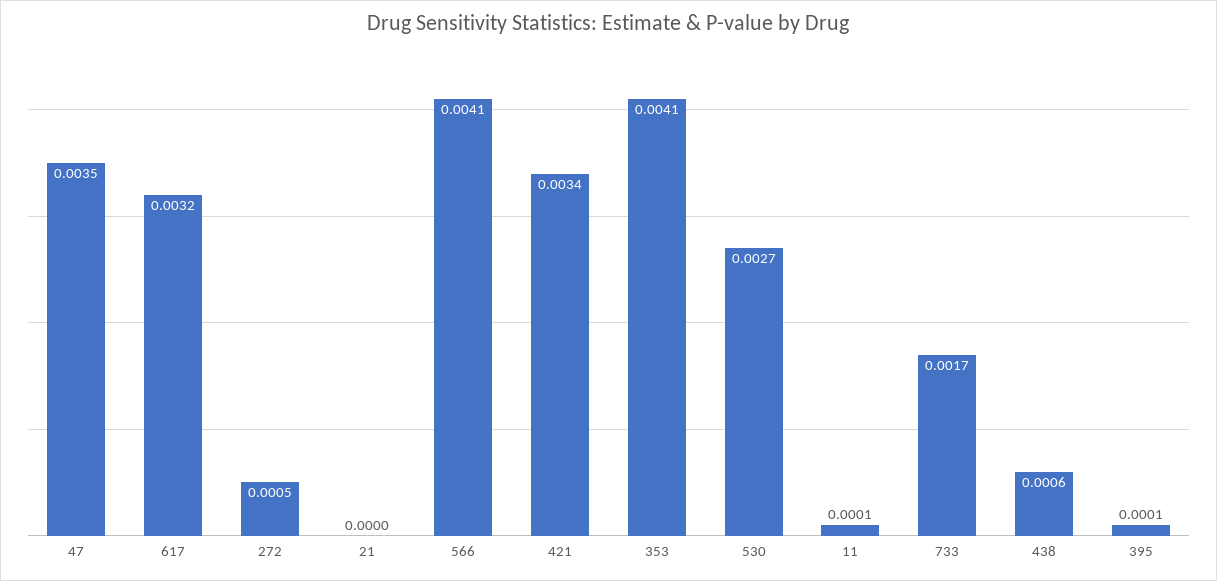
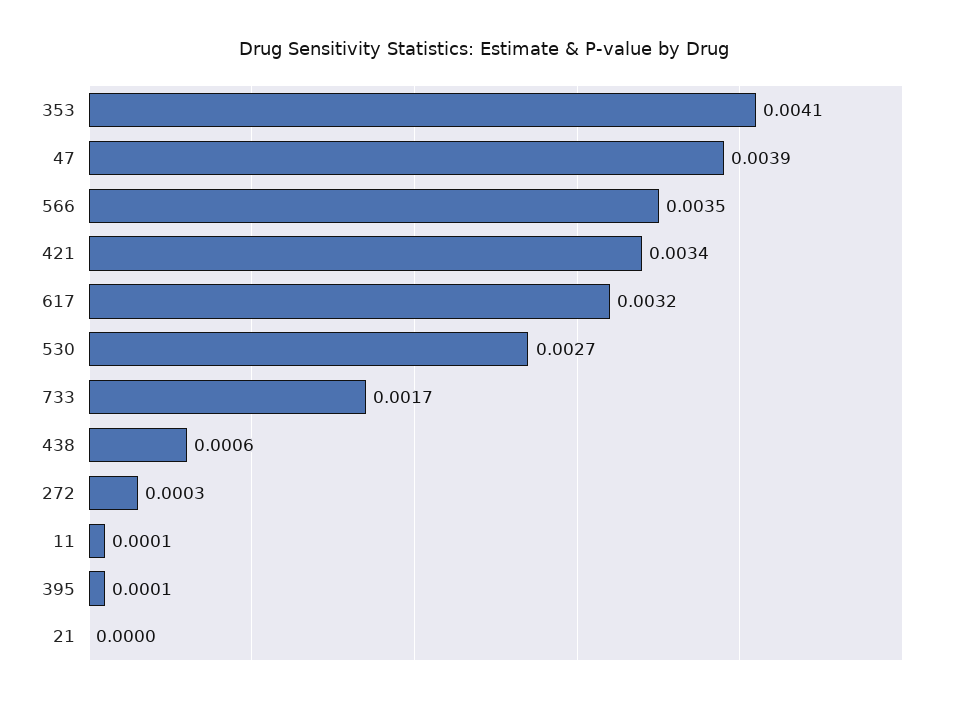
  {
-   "47": 0.0035,
+   "47": 0.0039,
    "617": 0.0032,
-   "272": 0.0005,
+   "272": 0.0003,
    "21": 0,
-   "566": 0.0041,
+   "566": 0.0035,
    "421": 0.0034,
    "353": 0.0041,
    "530": 0.0027,
    "11": 0.0001,
    "733": 0.0017,
    "438": 0.0006,
    "395": 0.0001
  }

